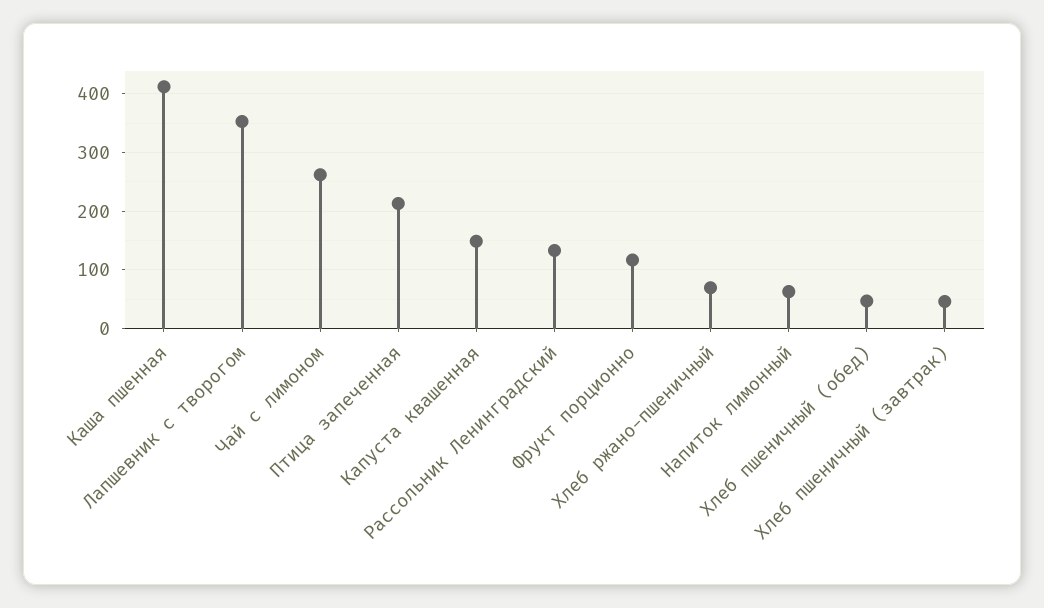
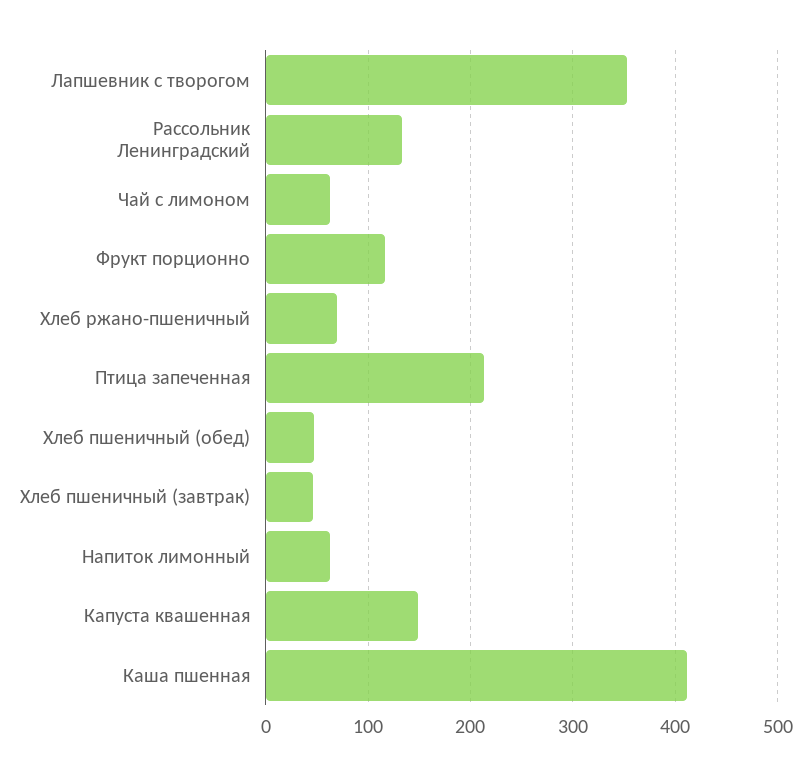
  {
    "Каша пшенная": 410,
    "Лапшевник с творогом": 350,
-   "Чай с лимоном": 260,
+   "Чай с лимоном": 60,
    "Птица запеченная": 210,
    "Капуста квашенная": 150,
    "Рассольник Ленинградский": 130,
    "Фрукт порционно": 120,
    "Хлеб ржано-пшеничный": 70,
    "Напиток лимонный": 60,
    "Хлеб пшеничный (обед)": 50,
    "Хлеб пшеничный (завтрак)": 50
  }

